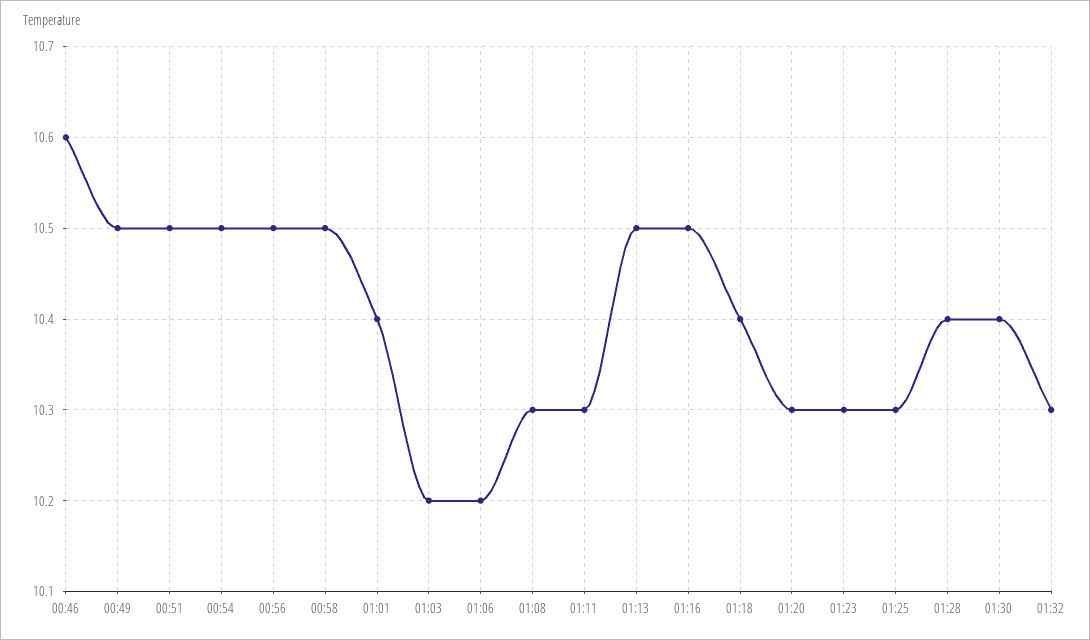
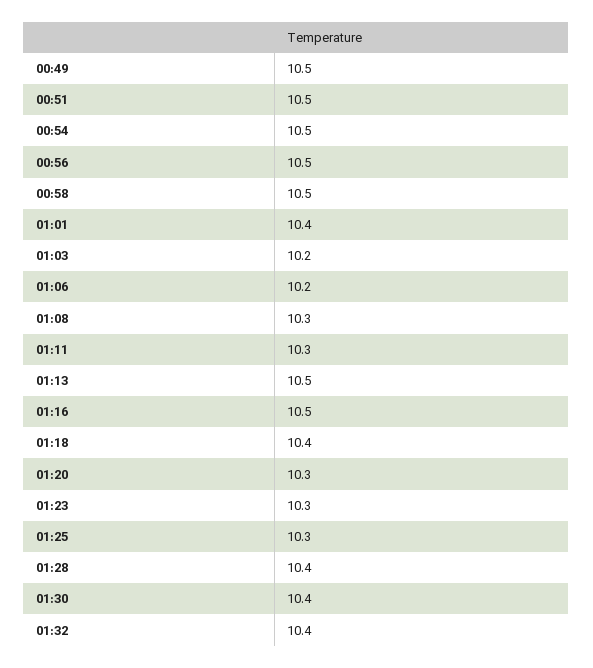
  {
-   "00:46": 10.6,
    "00:49": 10.5,
    "00:51": 10.5,
    "00:54": 10.5,
    "00:56": 10.5,
    "00:58": 10.5,
    "01:01": 10.4,
    "01:03": 10.2,
    "01:06": 10.2,
    "01:08": 10.3,
    "01:11": 10.3,
    "01:13": 10.5,
    "01:16": 10.5,
    "01:18": 10.4,
    "01:20": 10.3,
    "01:23": 10.3,
    "01:25": 10.3,
    "01:28": 10.4,
    "01:30": 10.4,
-   "01:32": 10.3
+   "01:32": 10.4
  }

